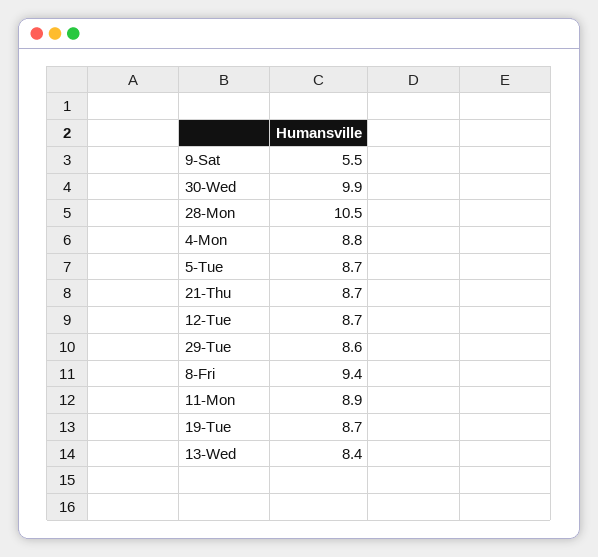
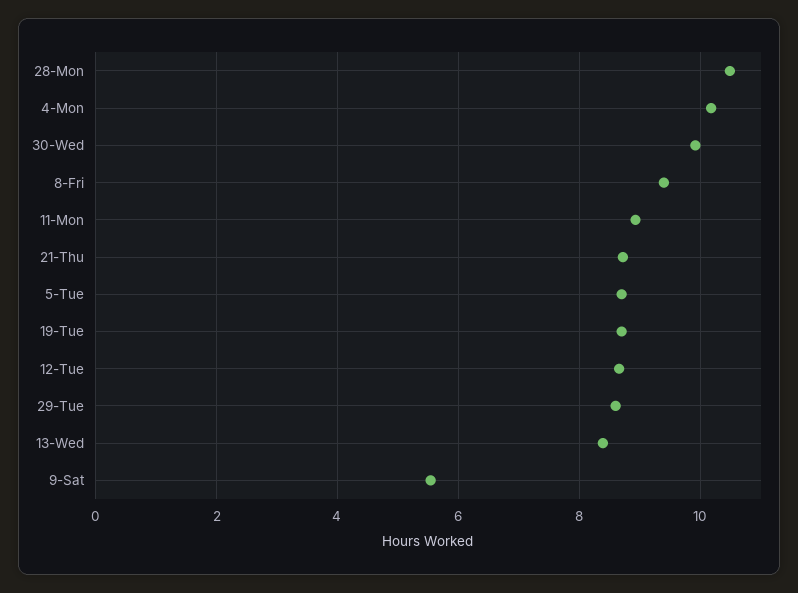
  {
    "9-Sat": 5.5,
    "30-Wed": 9.9,
    "28-Mon": 10.5,
-   "4-Mon": 8.8,
+   "4-Mon": 10.2,
    "5-Tue": 8.7,
    "21-Thu": 8.7,
    "12-Tue": 8.7,
    "29-Tue": 8.6,
    "8-Fri": 9.4,
    "11-Mon": 8.9,
    "19-Tue": 8.7,
    "13-Wed": 8.4
  }

